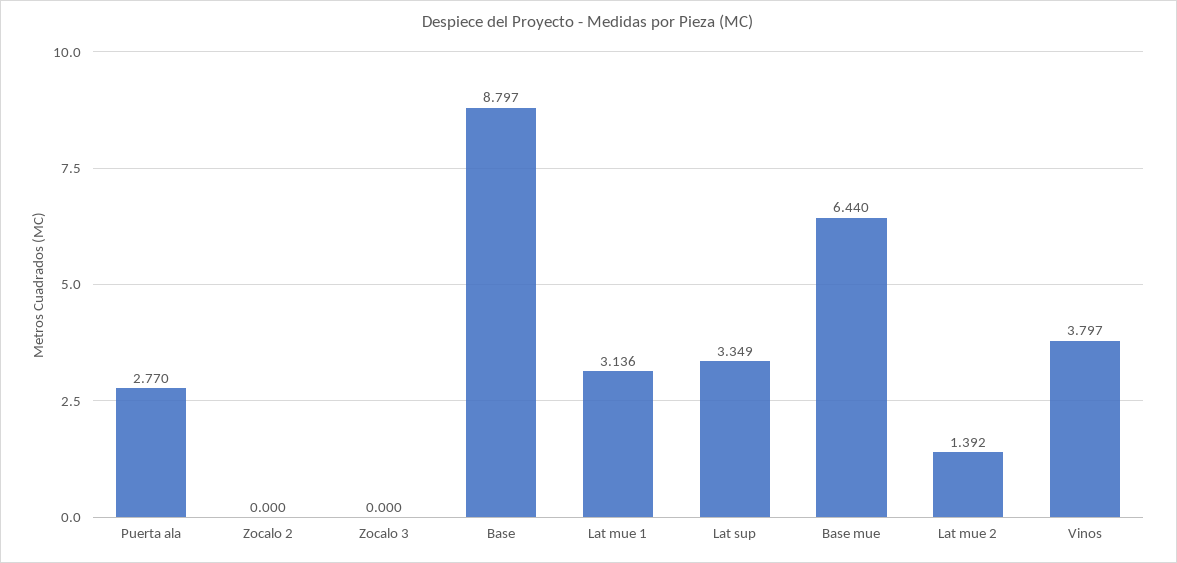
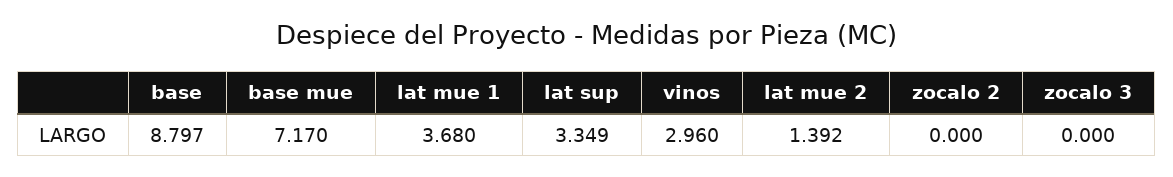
  {
-   "Puerta ala": 2.77,
    "Zocalo 2": 0,
    "Zocalo 3": 0,
    "Base": 8.797,
-   "Lat mue 1": 3.136,
+   "Lat mue 1": 3.68,
    "Lat sup": 3.349,
-   "Base mue": 6.44,
+   "Base mue": 7.17,
    "Lat mue 2": 1.392,
-   "Vinos": 3.797
+   "Vinos": 2.96
  }

